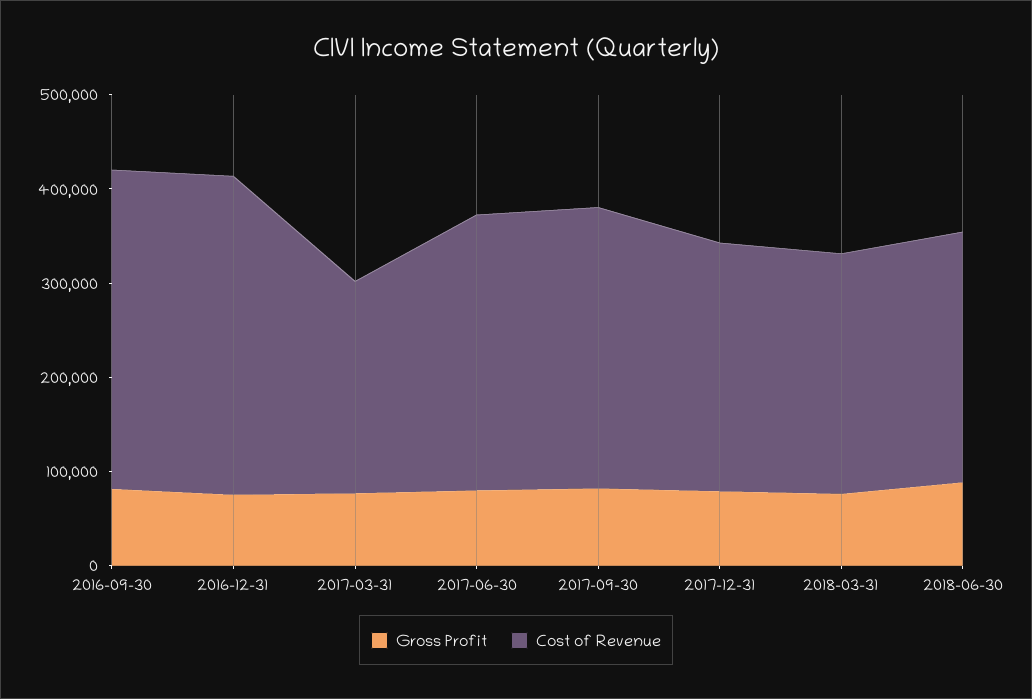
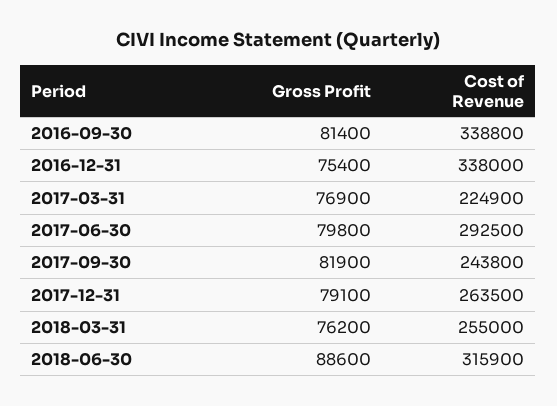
  {
    "Gross Profit": {
      "2016-09-30": 81400,
      "2016-12-31": 75400,
      "2017-03-31": 76900,
      "2017-06-30": 79800,
      "2017-09-30": 81900,
      "2017-12-31": 79100,
      "2018-03-31": 76200,
      "2018-06-30": 88600
    },
    "Cost of Revenue": {
      "2016-09-30": 338800,
      "2016-12-31": 338000,
      "2017-03-31": 224900,
      "2017-06-30": 292500,
-     "2017-09-30": 300000,
+     "2017-09-30": 243800,
      "2017-12-31": 263500,
      "2018-03-31": 255000,
-     "2018-06-30": 260000
+     "2018-06-30": 315900
    }
  }

